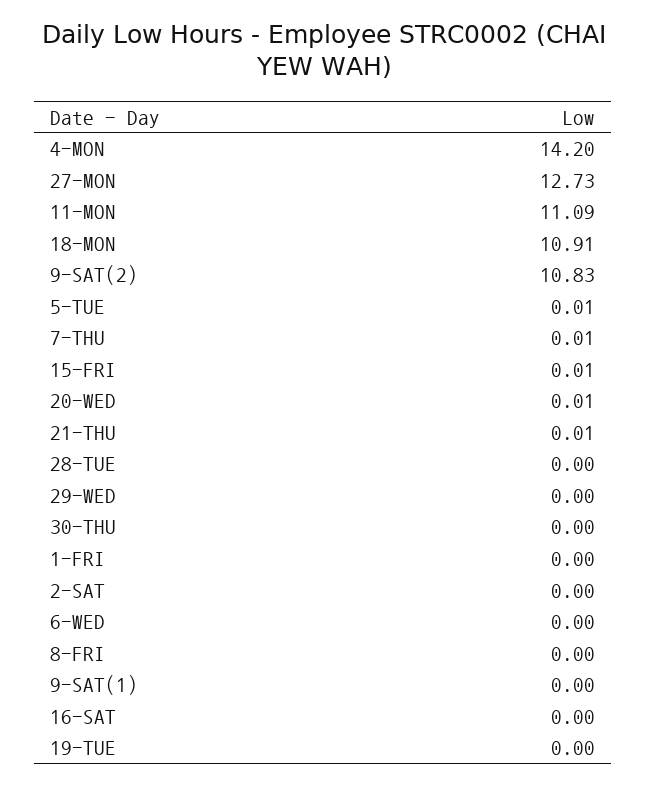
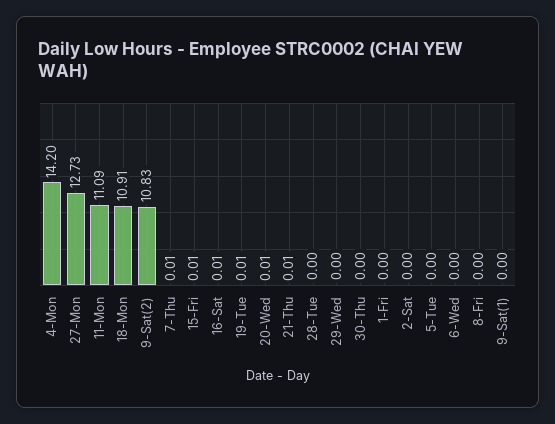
  {
    "4-MON": 14.2,
    "27-MON": 12.73,
    "11-MON": 11.09,
    "18-MON": 10.91,
    "9-SAT(2)": 10.83,
-   "5-TUE": 0.01,
+   "5-TUE": 0,
    "7-THU": 0.01,
    "15-FRI": 0.01,
    "20-WED": 0.01,
    "21-THU": 0.01,
    "28-TUE": 0,
    "29-WED": 0,
    "30-THU": 0,
    "1-FRI": 0,
    "2-SAT": 0,
    "6-WED": 0,
    "8-FRI": 0,
    "9-SAT(1)": 0,
-   "16-SAT": 0,
+   "16-SAT": 0.01,
-   "19-TUE": 0
+   "19-TUE": 0.01
  }

